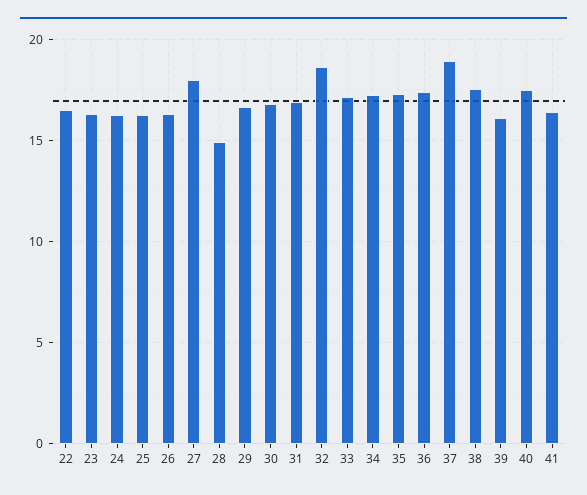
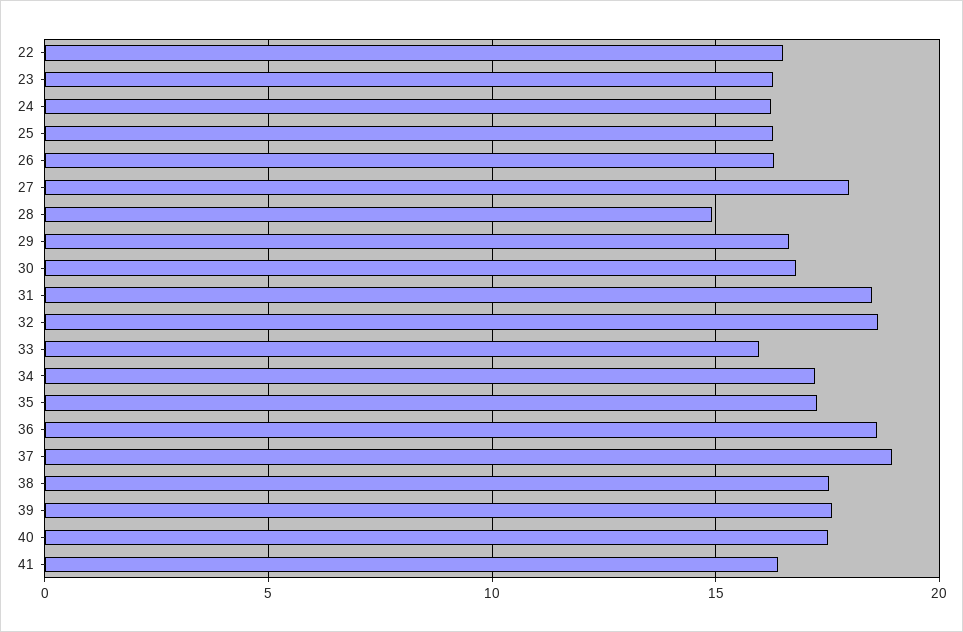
  {
    "22": 16.5,
    "23": 16.5,
    "24": 16.5,
    "25": 16.5,
    "26": 16.5,
    "27": 18,
    "28": 15,
    "29": 16.5,
    "30": 17,
-   "31": 17,
+   "31": 18.5,
    "32": 18.5,
-   "33": 17,
+   "33": 16,
    "34": 17,
    "35": 17.5,
-   "36": 17.5,
+   "36": 18.5,
    "37": 19,
    "38": 17.5,
-   "39": 16,
+   "39": 17.5,
    "40": 17.5,
    "41": 16.5
  }

